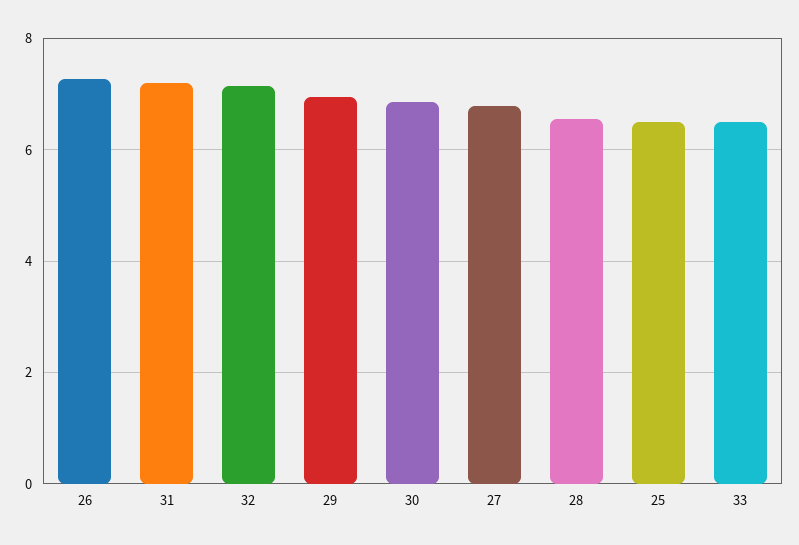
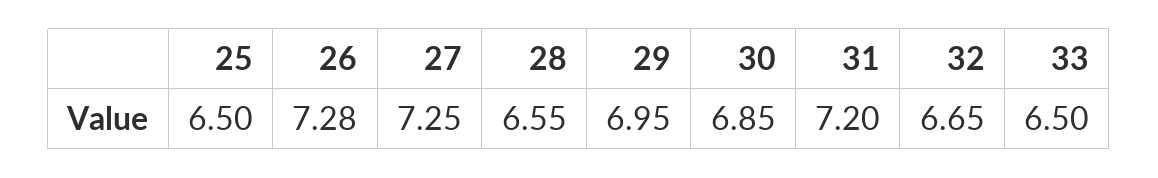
  {
    "26": 7.28,
    "31": 7.2,
-   "32": 7.2,
+   "32": 6.65,
    "29": 6.95,
    "30": 6.85,
-   "27": 6.8,
+   "27": 7.25,
    "28": 6.55,
    "25": 6.5,
    "33": 6.5
  }

